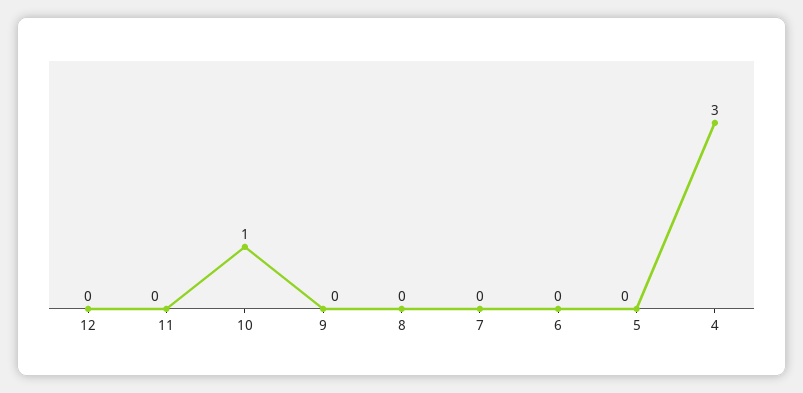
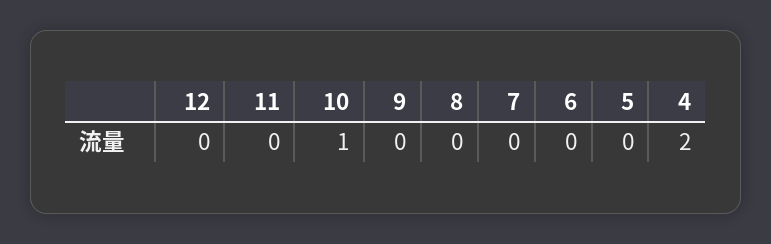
  {
    "12": 0,
    "11": 0,
    "10": 1,
    "9": 0,
    "8": 0,
    "7": 0,
    "6": 0,
    "5": 0,
-   "4": 3
+   "4": 2
  }

